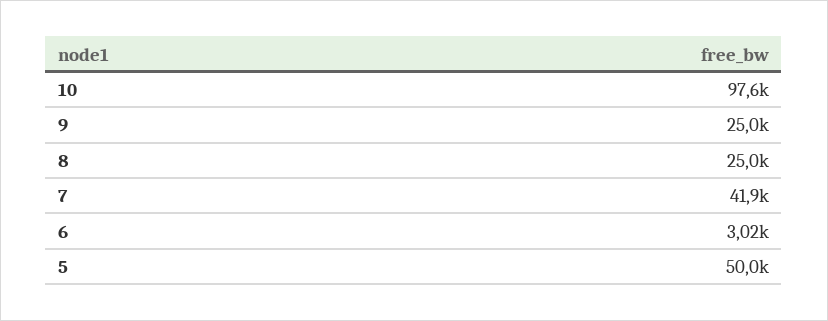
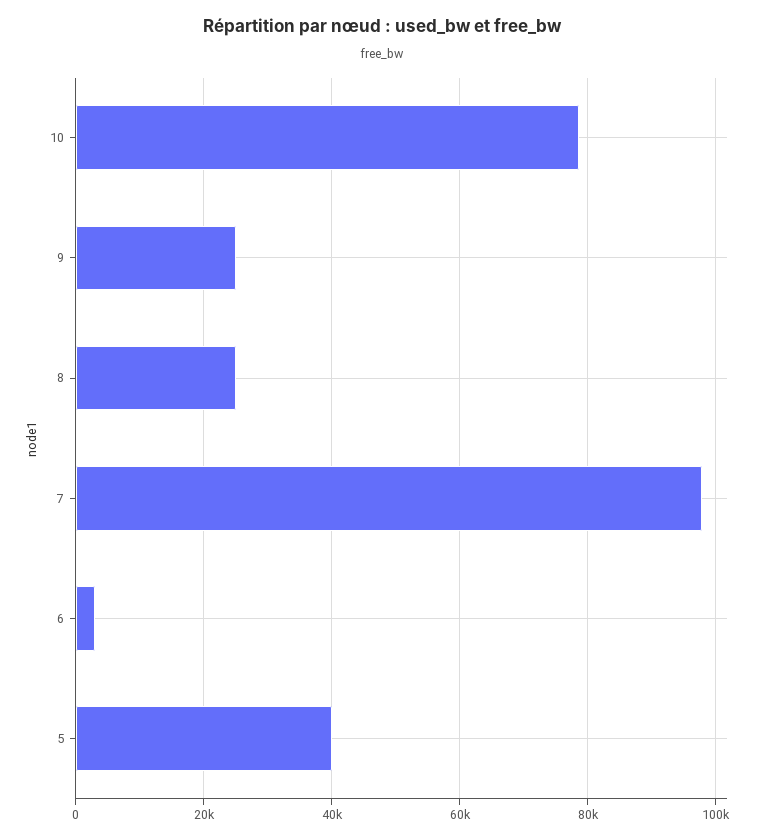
  {
-   "10": 97600,
+   "10": 78000,
    "9": 25000,
    "8": 25000,
-   "7": 41900,
+   "7": 98000,
    "6": 3020,
-   "5": 50000
+   "5": 40000
  }

